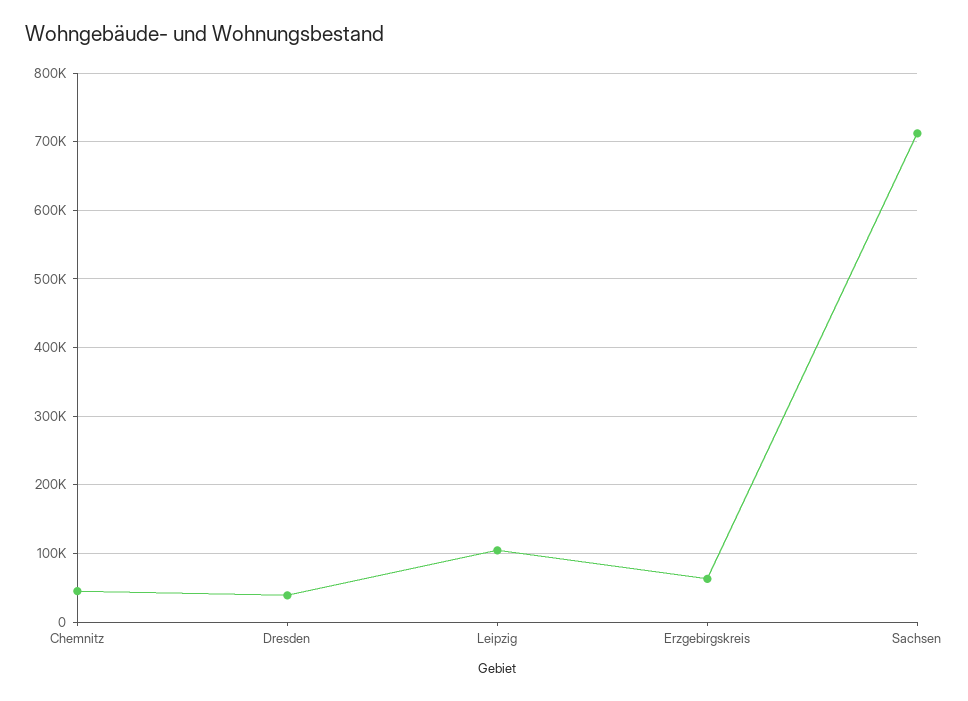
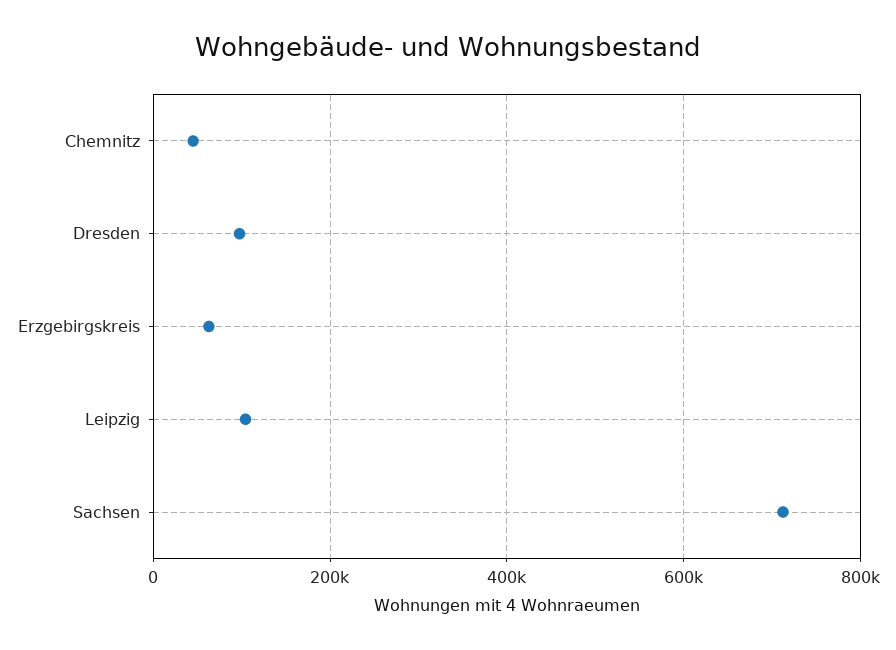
  {
    "Chemnitz": 50000,
-   "Dresden": 40000,
+   "Dresden": 100000,
    "Leipzig": 100000,
    "Erzgebirgskreis": 60000,
    "Sachsen": 710000
  }

